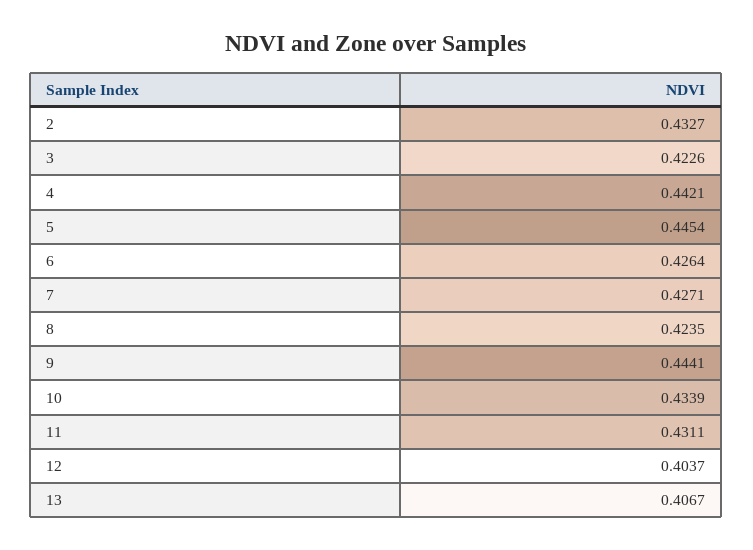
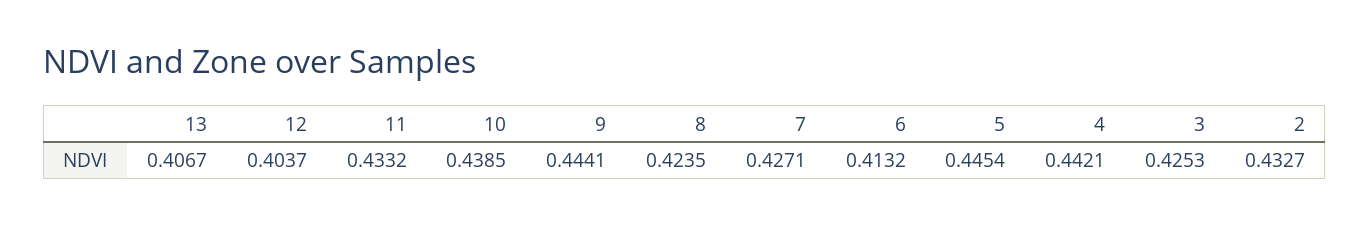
  {
    "2": 0.4327,
-   "3": 0.4226,
+   "3": 0.4253,
    "4": 0.4421,
    "5": 0.4454,
-   "6": 0.4264,
+   "6": 0.4132,
    "7": 0.4271,
    "8": 0.4235,
    "9": 0.4441,
-   "10": 0.4339,
+   "10": 0.4385,
-   "11": 0.4311,
+   "11": 0.4332,
    "12": 0.4037,
    "13": 0.4067
  }

